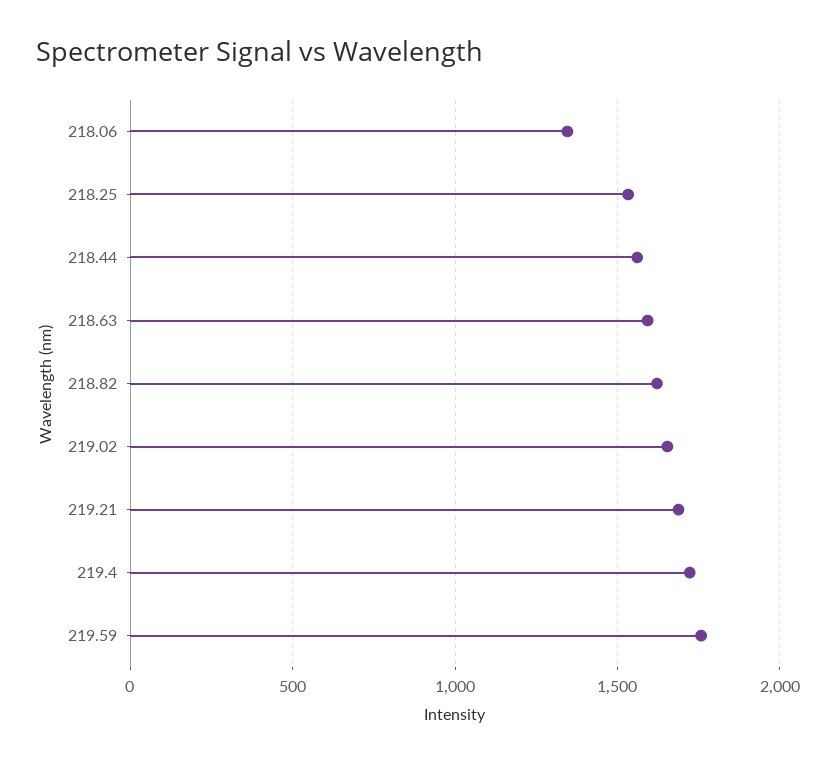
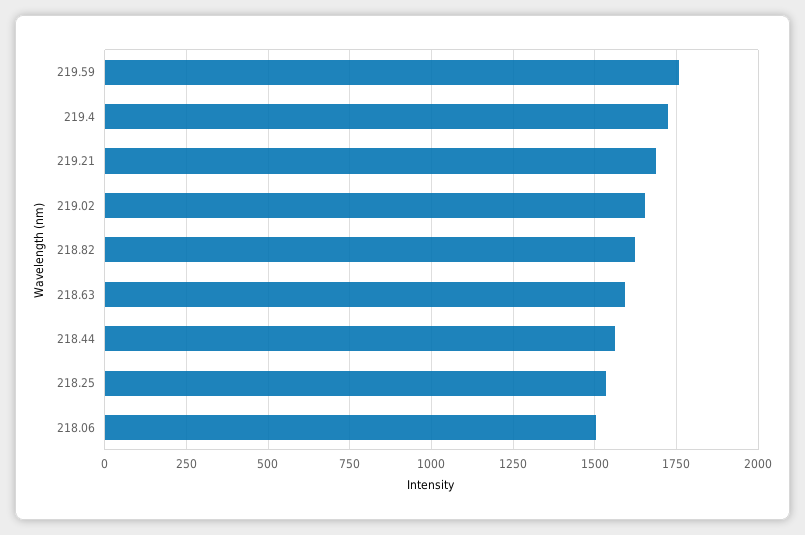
  {
-   "218.06": 1350,
+   "218.06": 1500,
    "218.25": 1525,
    "218.44": 1550,
    "218.63": 1600,
    "218.82": 1625,
    "219.02": 1650,
    "219.21": 1700,
    "219.4": 1725,
    "219.59": 1750
  }

